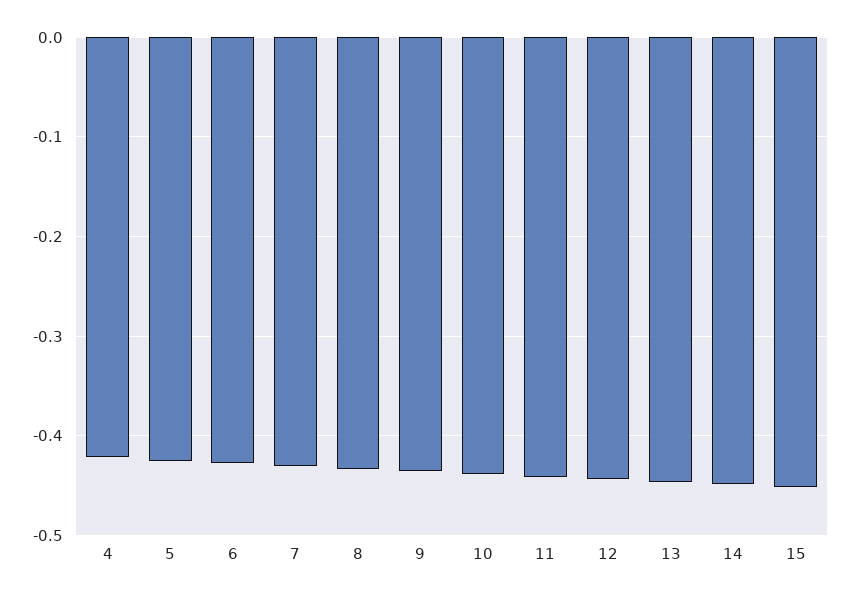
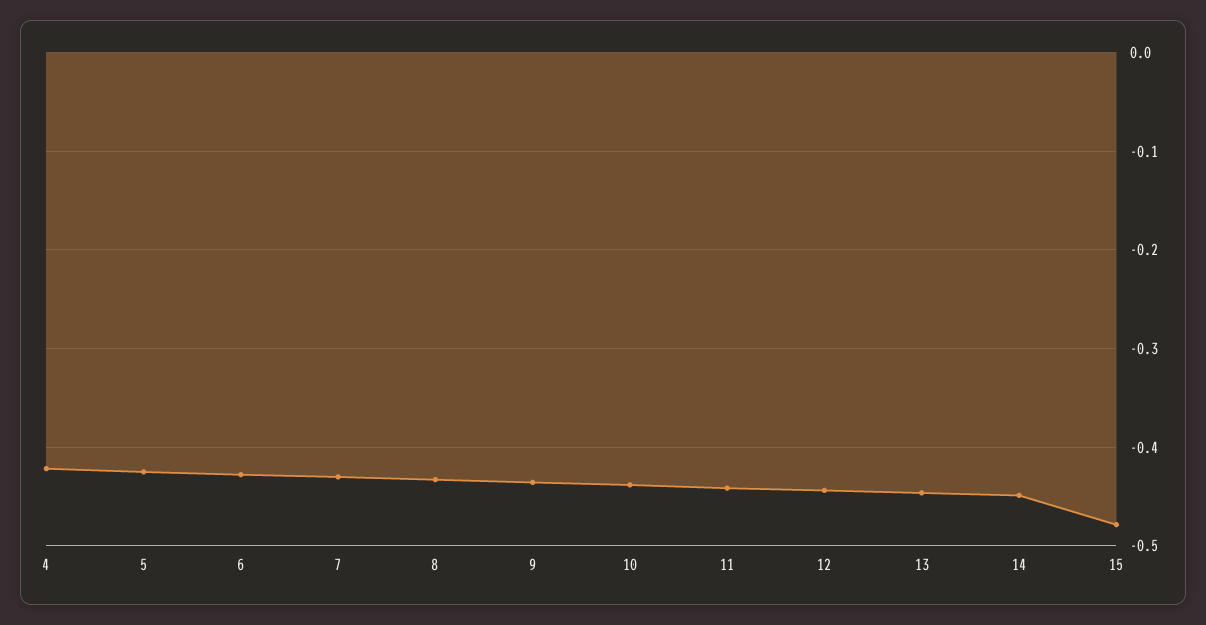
  {
    "4": -0.42,
    "5": -0.43,
    "6": -0.43,
    "7": -0.43,
    "8": -0.43,
    "9": -0.44,
    "10": -0.44,
    "11": -0.44,
    "12": -0.44,
    "13": -0.45,
    "14": -0.45,
-   "15": -0.45
+   "15": -0.48
  }

